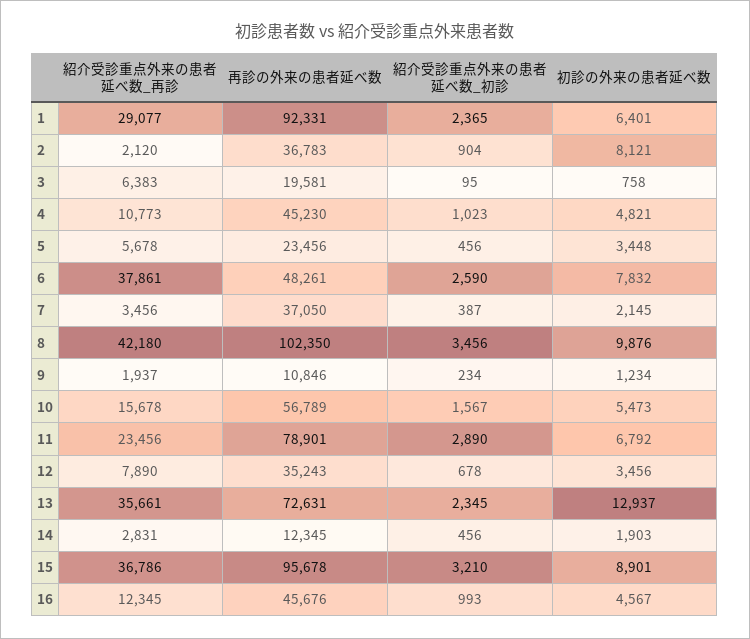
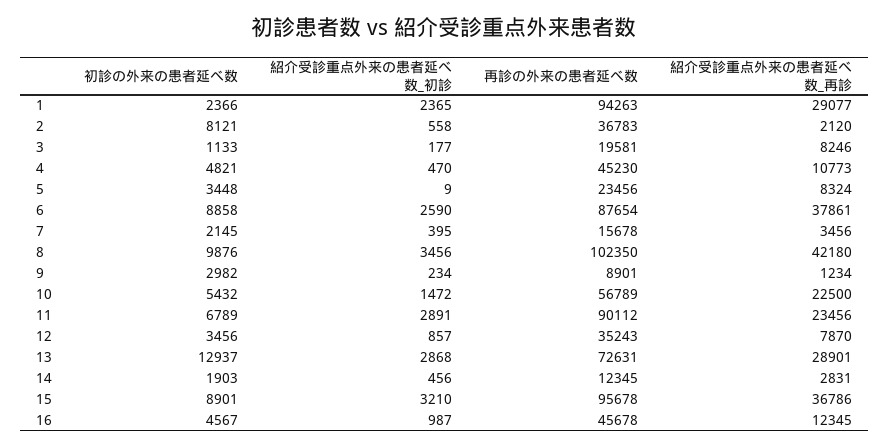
  {
    "紹介受診重点外来の患者延べ数_再診": {
      "1": 29077,
      "2": 2120,
-     "3": 6383,
+     "3": 8246,
      "4": 10773,
-     "5": 5678,
+     "5": 8324,
      "6": 37861,
      "7": 3456,
      "8": 42180,
-     "9": 1937,
+     "9": 1234,
-     "10": 15678,
+     "10": 22500,
      "11": 23456,
-     "12": 7890,
+     "12": 7870,
-     "13": 35661,
+     "13": 28901,
      "14": 2831,
      "15": 36786,
      "16": 12345
    },
    "再診の外来の患者延べ数": {
-     "1": 92331,
+     "1": 94263,
      "2": 36783,
      "3": 19581,
      "4": 45230,
      "5": 23456,
-     "6": 48261,
+     "6": 87654,
-     "7": 37050,
+     "7": 15678,
      "8": 102350,
-     "9": 10846,
+     "9": 8901,
      "10": 56789,
-     "11": 78901,
+     "11": 90112,
      "12": 35243,
      "13": 72631,
      "14": 12345,
      "15": 95678,
-     "16": 45676
+     "16": 45678
    },
    "紹介受診重点外来の患者延べ数_初診": {
      "1": 2365,
-     "2": 904,
+     "2": 558,
-     "3": 95,
+     "3": 177,
-     "4": 1023,
+     "4": 470,
-     "5": 456,
+     "5": 9,
      "6": 2590,
-     "7": 387,
+     "7": 395,
      "8": 3456,
      "9": 234,
-     "10": 1567,
+     "10": 1472,
-     "11": 2890,
+     "11": 2891,
-     "12": 678,
+     "12": 857,
-     "13": 2345,
+     "13": 2868,
      "14": 456,
      "15": 3210,
-     "16": 993
+     "16": 987
    },
    "初診の外来の患者延べ数": {
-     "1": 6401,
+     "1": 2366,
      "2": 8121,
-     "3": 758,
+     "3": 1133,
      "4": 4821,
      "5": 3448,
-     "6": 7832,
+     "6": 8858,
      "7": 2145,
      "8": 9876,
-     "9": 1234,
+     "9": 2982,
-     "10": 5473,
+     "10": 5432,
-     "11": 6792,
+     "11": 6789,
      "12": 3456,
      "13": 12937,
      "14": 1903,
      "15": 8901,
      "16": 4567
    }
  }

